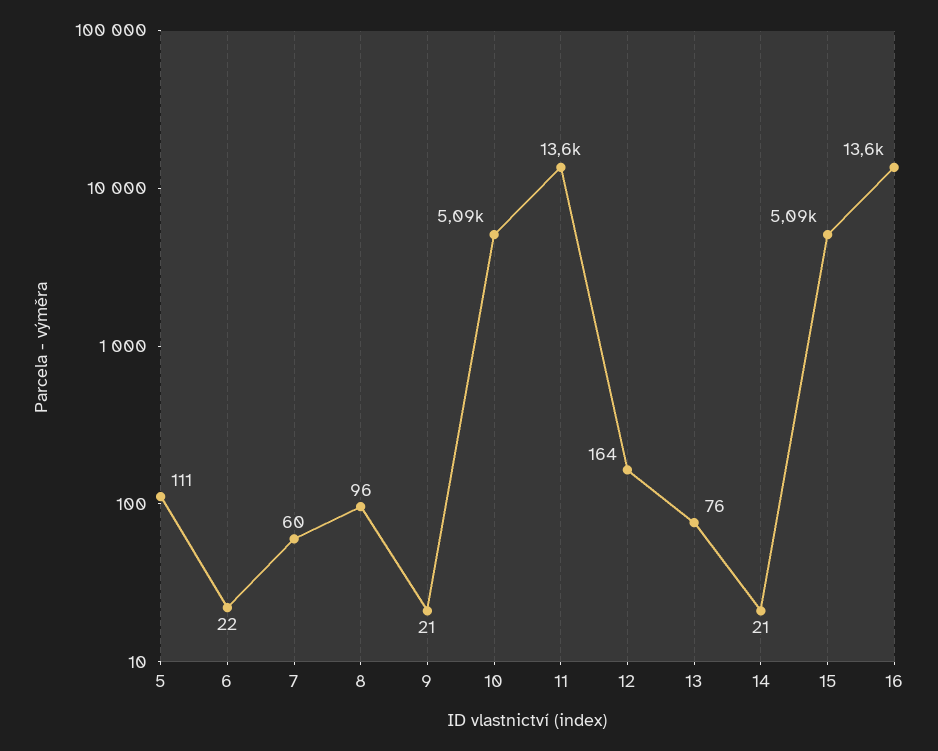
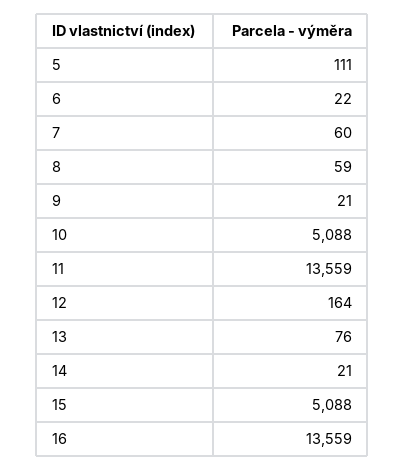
  {
    "5": 111,
    "6": 22,
    "7": 60,
-   "8": 96,
+   "8": 59,
    "9": 21,
    "10": 5088,
    "11": 13559,
    "12": 164,
    "13": 76,
    "14": 21,
    "15": 5088,
    "16": 13559
  }

